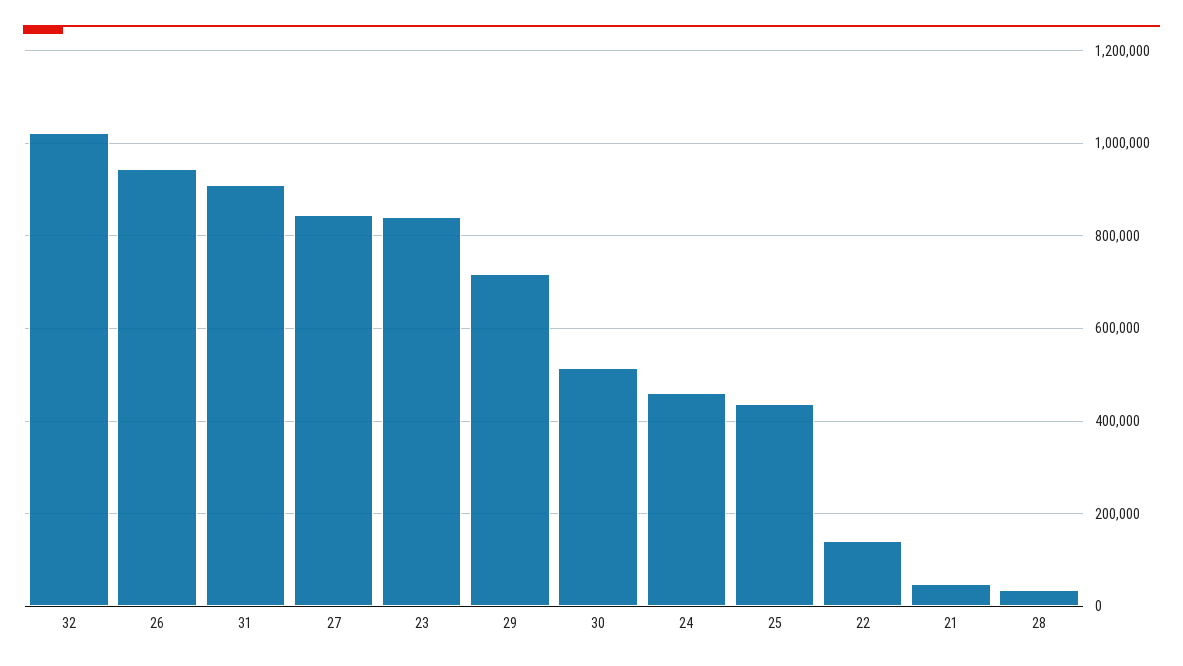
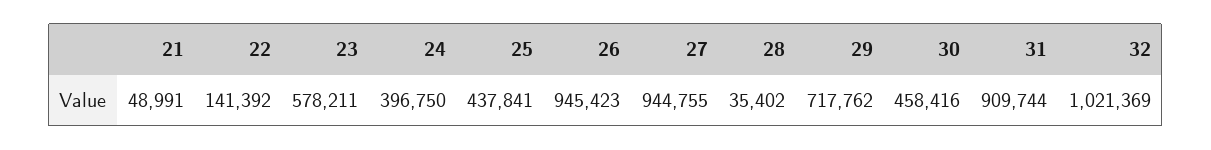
  {
    "32": 1021369,
    "26": 945423,
    "31": 909744,
-   "27": 840000,
+   "27": 944755,
-   "23": 840000,
+   "23": 578211,
    "29": 717762,
-   "30": 520000,
+   "30": 458416,
-   "24": 460000,
+   "24": 396750,
    "25": 437841,
    "22": 141392,
    "21": 48991,
    "28": 35402
  }

